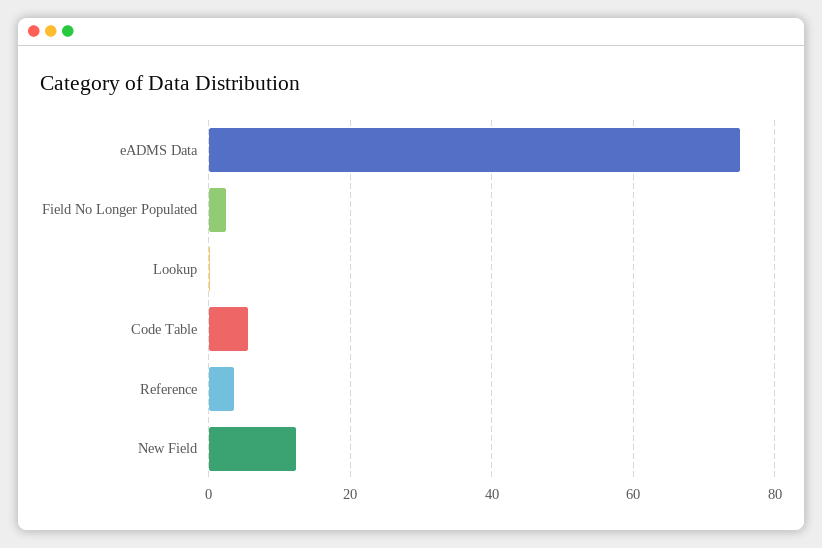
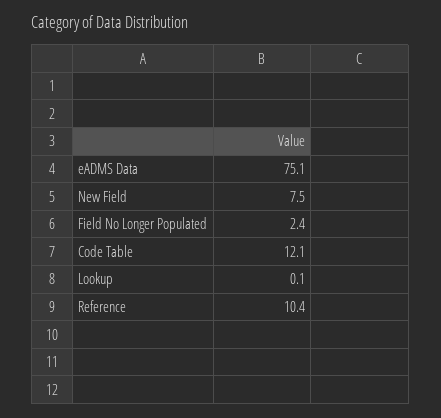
  {
    "eADMS Data": 75.1,
    "Field No Longer Populated": 2.4,
    "Lookup": 0.1,
-   "Code Table": 6,
+   "Code Table": 12.1,
-   "Reference": 4,
+   "Reference": 10.4,
-   "New Field": 12
+   "New Field": 7.5
  }

